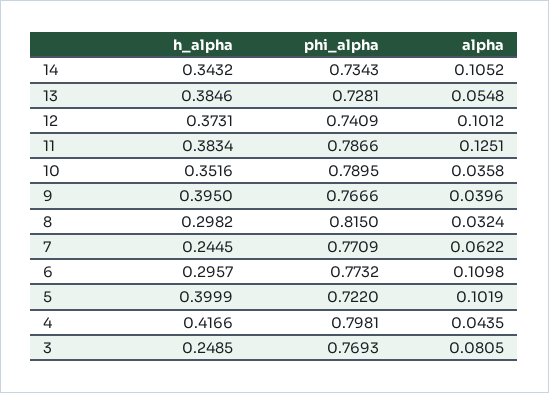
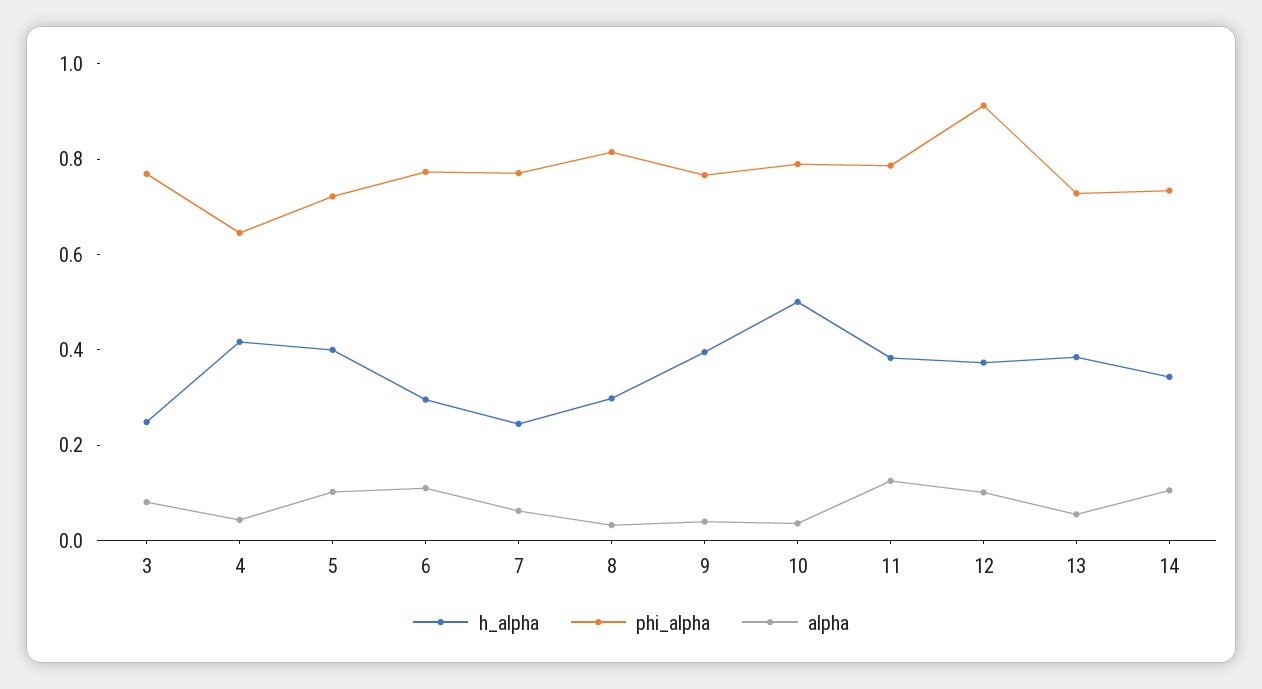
  {
    "h_alpha": {
      "14": 0.3432,
      "13": 0.3846,
      "12": 0.3731,
      "11": 0.3834,
-     "10": 0.3516,
+     "10": 0.5,
      "9": 0.395,
      "8": 0.2982,
      "7": 0.2445,
      "6": 0.2957,
      "5": 0.3999,
      "4": 0.4166,
      "3": 0.2485
    },
    "phi_alpha": {
      "14": 0.7343,
      "13": 0.7281,
-     "12": 0.7409,
+     "12": 0.9,
      "11": 0.7866,
      "10": 0.7895,
      "9": 0.7666,
      "8": 0.815,
      "7": 0.7709,
      "6": 0.7732,
      "5": 0.722,
-     "4": 0.7981,
+     "4": 0.65,
      "3": 0.7693
    },
    "alpha": {
      "14": 0.1052,
      "13": 0.0548,
      "12": 0.1012,
      "11": 0.1251,
      "10": 0.0358,
      "9": 0.0396,
      "8": 0.0324,
      "7": 0.0622,
      "6": 0.1098,
      "5": 0.1019,
      "4": 0.0435,
      "3": 0.0805
    }
  }

